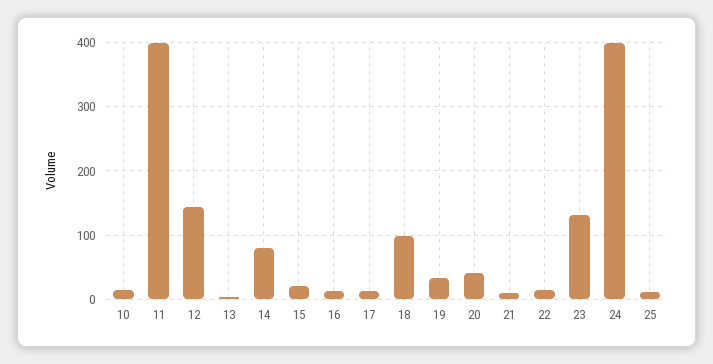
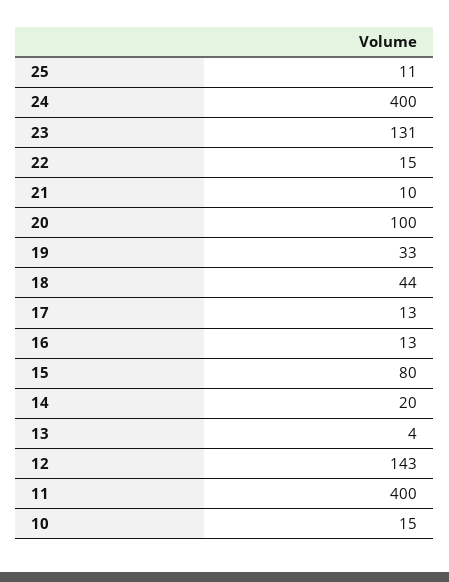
  {
    "10": 15,
    "11": 400,
    "12": 143,
    "13": 4,
-   "14": 80,
+   "14": 20,
-   "15": 20,
+   "15": 80,
    "16": 13,
    "17": 13,
-   "18": 100,
+   "18": 44,
    "19": 33,
-   "20": 40,
+   "20": 100,
    "21": 10,
    "22": 15,
    "23": 131,
    "24": 400,
    "25": 11
  }

